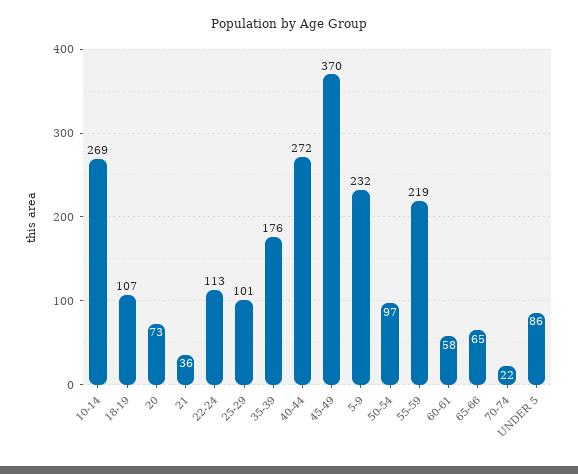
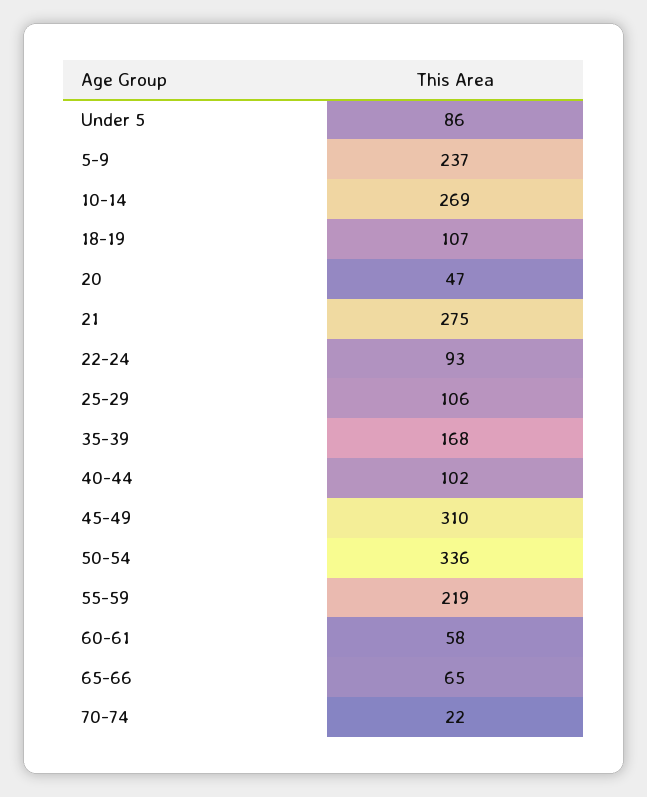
  {
    "10-14": 269,
    "18-19": 107,
-   "20": 73,
+   "20": 47,
-   "21": 36,
+   "21": 275,
-   "22-24": 113,
+   "22-24": 93,
-   "25-29": 101,
+   "25-29": 106,
-   "35-39": 176,
+   "35-39": 168,
-   "40-44": 272,
+   "40-44": 102,
-   "45-49": 370,
+   "45-49": 310,
-   "5-9": 232,
+   "5-9": 237,
-   "50-54": 97,
+   "50-54": 336,
    "55-59": 219,
    "60-61": 58,
    "65-66": 65,
    "70-74": 22,
    "UNDER 5": 86
  }

